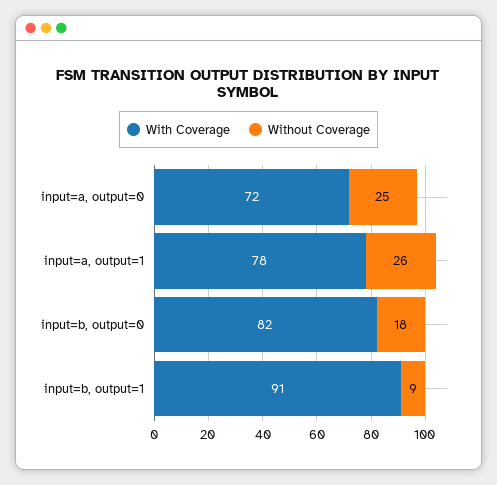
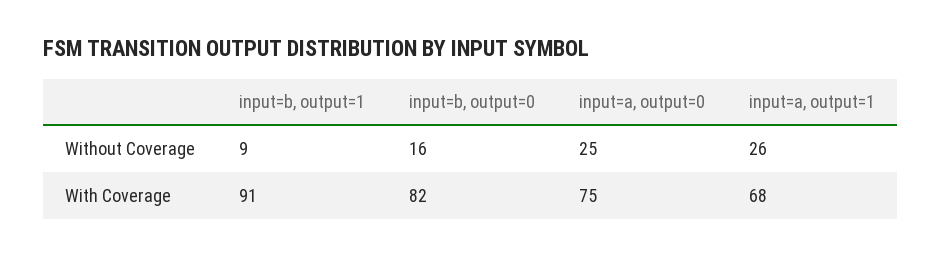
  {
    "With Coverage": {
-     "input=a, output=0": 72,
+     "input=a, output=0": 75,
-     "input=a, output=1": 78,
+     "input=a, output=1": 68,
      "input=b, output=0": 82,
      "input=b, output=1": 91
    },
    "Without Coverage": {
      "input=a, output=0": 25,
      "input=a, output=1": 26,
-     "input=b, output=0": 18,
+     "input=b, output=0": 16,
      "input=b, output=1": 9
    }
  }

